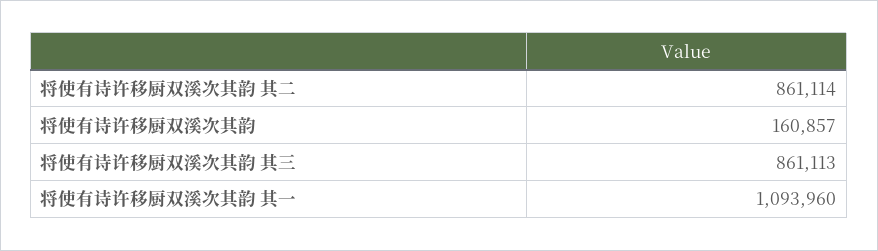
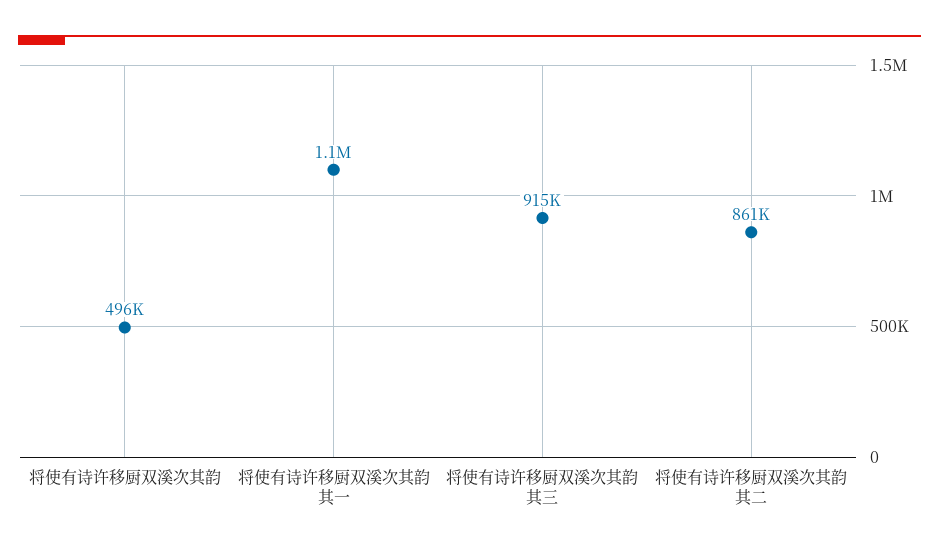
  {
    "将使有诗许移厨双溪次其韵 其二": 861114,
-   "将使有诗许移厨双溪次其韵": 160857,
+   "将使有诗许移厨双溪次其韵": 496000,
-   "将使有诗许移厨双溪次其韵 其三": 861113,
+   "将使有诗许移厨双溪次其韵 其三": 915000,
    "将使有诗许移厨双溪次其韵 其一": 1093960
  }

